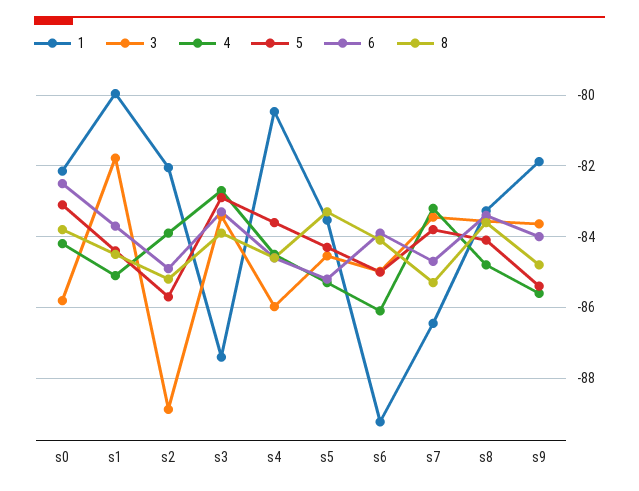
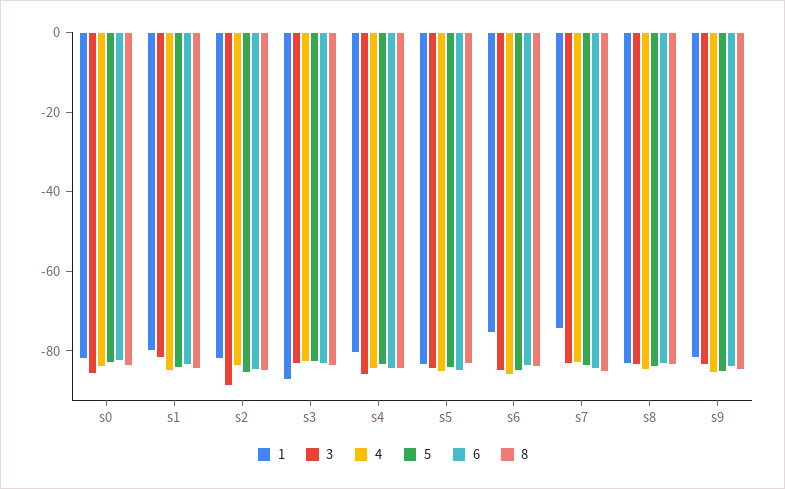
  {
    "1": {
      "s0": -82.2,
      "s1": -80,
      "s2": -82,
      "s3": -87.4,
      "s4": -80.4,
      "s5": -83.6,
-     "s6": -89.2,
+     "s6": -75,
-     "s7": -86.4,
+     "s7": -75,
      "s8": -83.2,
      "s9": -81.8
    },
    "3": {
      "s0": -85.8,
      "s1": -81.8,
      "s2": -88.8,
      "s3": -83.4,
      "s4": -86,
      "s5": -84.6,
      "s6": -85,
      "s7": -83.4,
      "s8": -83.6,
      "s9": -83.6
    },
    "4": {
      "s0": -84.2,
      "s1": -85.2,
      "s2": -84,
      "s3": -82.8,
      "s4": -84.6,
      "s5": -85.4,
      "s6": -86.2,
      "s7": -83.2,
      "s8": -84.8,
      "s9": -85.6
    },
    "5": {
      "s0": -83.2,
      "s1": -84.4,
      "s2": -85.8,
      "s3": -83,
      "s4": -83.6,
      "s5": -84.4,
      "s6": -85,
      "s7": -83.8,
      "s8": -84.2,
      "s9": -85.4
    },
    "6": {
      "s0": -82.6,
      "s1": -83.8,
      "s2": -85,
      "s3": -83.4,
      "s4": -84.6,
      "s5": -85.2,
      "s6": -84,
      "s7": -84.8,
      "s8": -83.4,
      "s9": -84
    },
    "8": {
      "s0": -83.8,
      "s1": -84.6,
      "s2": -85.2,
      "s3": -84,
      "s4": -84.6,
      "s5": -83.4,
      "s6": -84.2,
      "s7": -85.4,
      "s8": -83.6,
      "s9": -84.8
    }
  }

